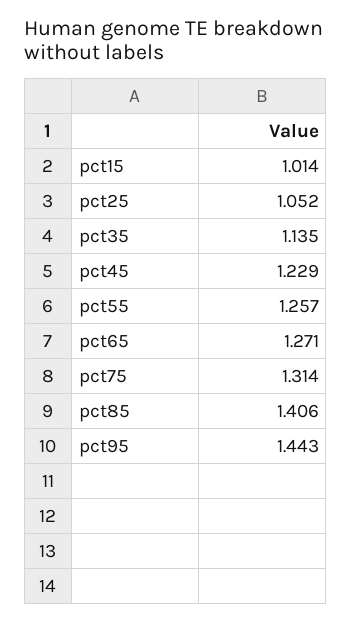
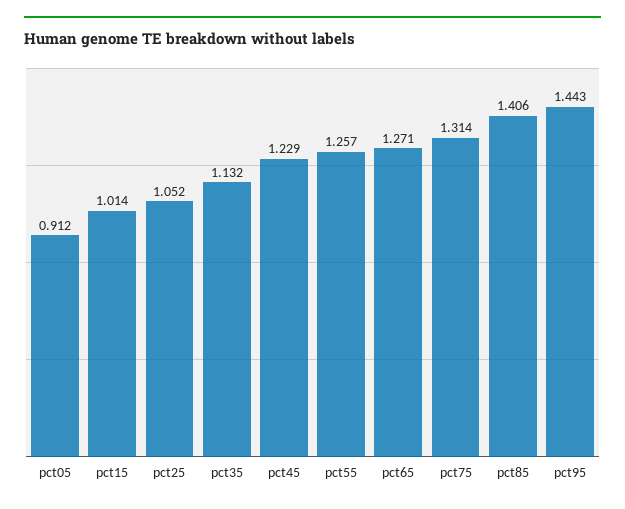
  {
    "pct15": 1.014,
    "pct25": 1.052,
-   "pct35": 1.135,
+   "pct35": 1.132,
    "pct45": 1.229,
    "pct55": 1.257,
    "pct65": 1.271,
    "pct75": 1.314,
    "pct85": 1.406,
-   "pct95": 1.443
+   "pct95": 1.443,
+   "pct05": 0.912
  }

